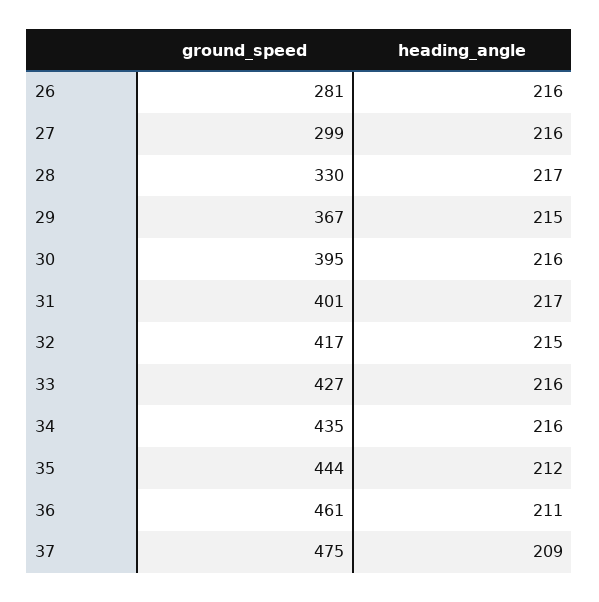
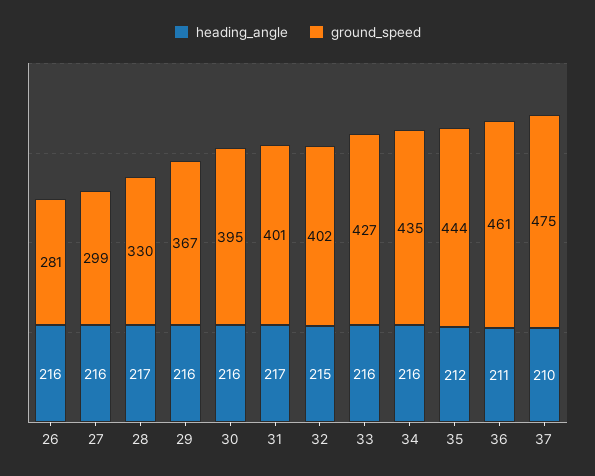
  {
    "ground_speed": {
      "26": 281,
      "27": 299,
      "28": 330,
      "29": 367,
      "30": 395,
      "31": 401,
-     "32": 417,
+     "32": 402,
      "33": 427,
      "34": 435,
      "35": 444,
      "36": 461,
      "37": 475
    },
    "heading_angle": {
      "26": 216,
      "27": 216,
      "28": 217,
-     "29": 215,
+     "29": 216,
      "30": 216,
      "31": 217,
      "32": 215,
      "33": 216,
      "34": 216,
      "35": 212,
      "36": 211,
-     "37": 209
+     "37": 210
    }
  }

